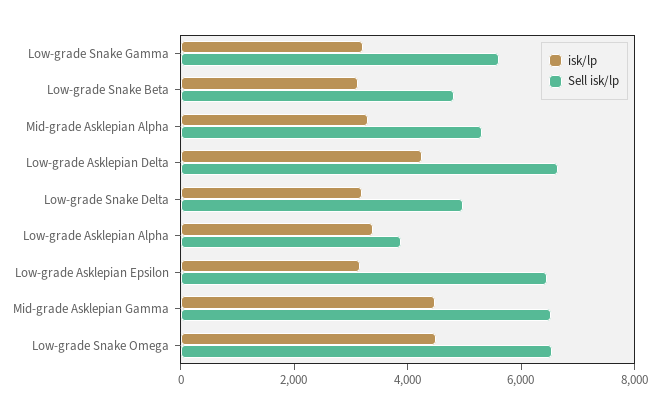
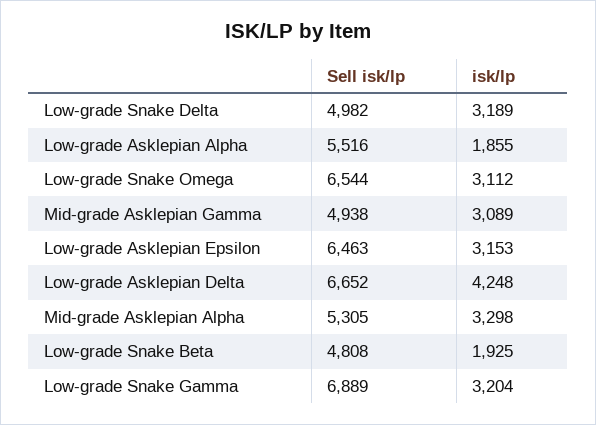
  {
    "isk/lp": {
      "Low-grade Snake Gamma": 3204,
-     "Low-grade Snake Beta": 3000,
+     "Low-grade Snake Beta": 1925,
      "Mid-grade Asklepian Alpha": 3298,
      "Low-grade Asklepian Delta": 4248,
      "Low-grade Snake Delta": 3189,
-     "Low-grade Asklepian Alpha": 3500,
+     "Low-grade Asklepian Alpha": 1855,
      "Low-grade Asklepian Epsilon": 3153,
-     "Mid-grade Asklepian Gamma": 4500,
+     "Mid-grade Asklepian Gamma": 3089,
-     "Low-grade Snake Omega": 4500
+     "Low-grade Snake Omega": 3112
    },
    "Sell isk/lp": {
-     "Low-grade Snake Gamma": 5500,
+     "Low-grade Snake Gamma": 6889,
      "Low-grade Snake Beta": 4808,
      "Mid-grade Asklepian Alpha": 5305,
      "Low-grade Asklepian Delta": 6652,
      "Low-grade Snake Delta": 4982,
-     "Low-grade Asklepian Alpha": 4000,
+     "Low-grade Asklepian Alpha": 5516,
      "Low-grade Asklepian Epsilon": 6463,
-     "Mid-grade Asklepian Gamma": 6500,
+     "Mid-grade Asklepian Gamma": 4938,
      "Low-grade Snake Omega": 6544
    }
  }

